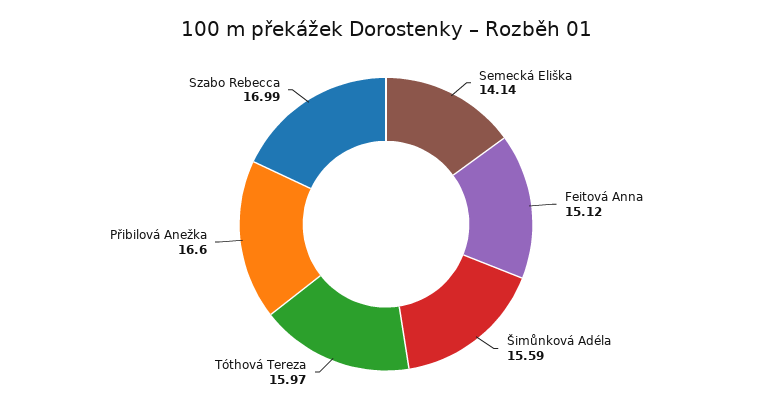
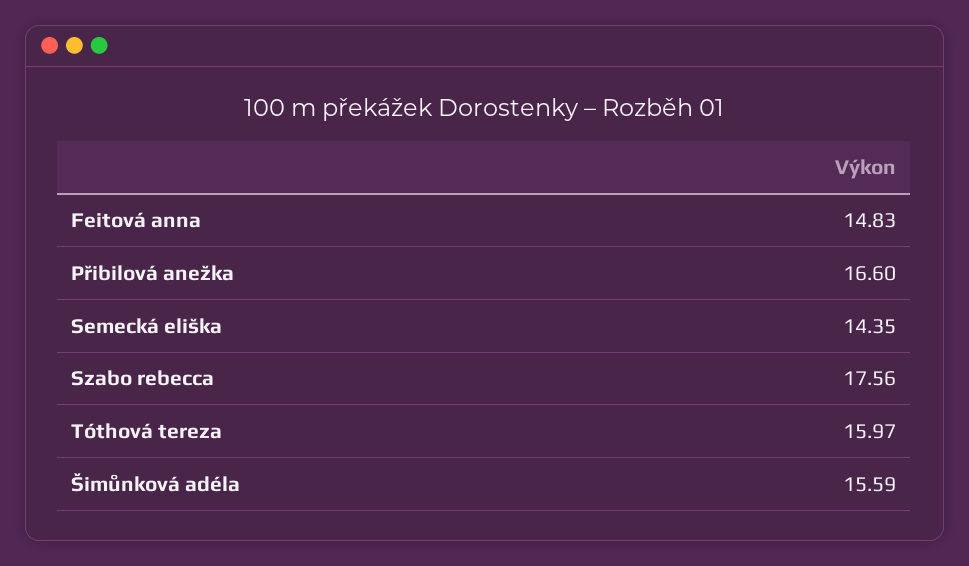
  {
-   "Semecká Eliška": 14.14,
+   "Semecká Eliška": 14.35,
-   "Feitová Anna": 15.12,
+   "Feitová Anna": 14.83,
    "Šimůnková Adéla": 15.59,
    "Tóthová Tereza": 15.97,
    "Přibilová Anežka": 16.6,
-   "Szabo Rebecca": 16.99
+   "Szabo Rebecca": 17.56
  }

